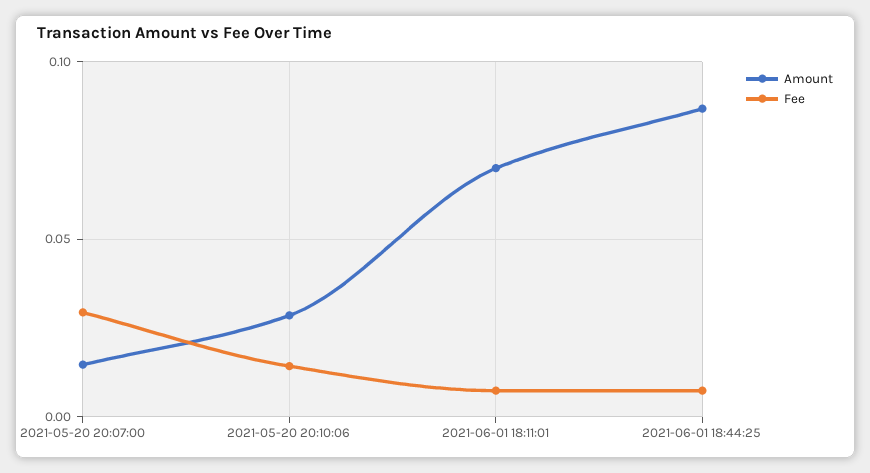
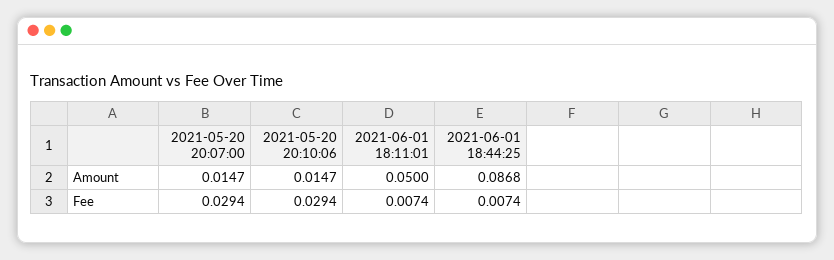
  {
    "Amount": {
      "2021-05-20 20:07:00": 0.0147,
-     "2021-05-20 20:10:06": 0.03,
+     "2021-05-20 20:10:06": 0.0147,
-     "2021-06-01 18:11:01": 0.07,
+     "2021-06-01 18:11:01": 0.05,
      "2021-06-01 18:44:25": 0.0868
    },
    "Fee": {
      "2021-05-20 20:07:00": 0.0294,
-     "2021-05-20 20:10:06": 0.015,
+     "2021-05-20 20:10:06": 0.0294,
      "2021-06-01 18:11:01": 0.0074,
      "2021-06-01 18:44:25": 0.0074
    }
  }

